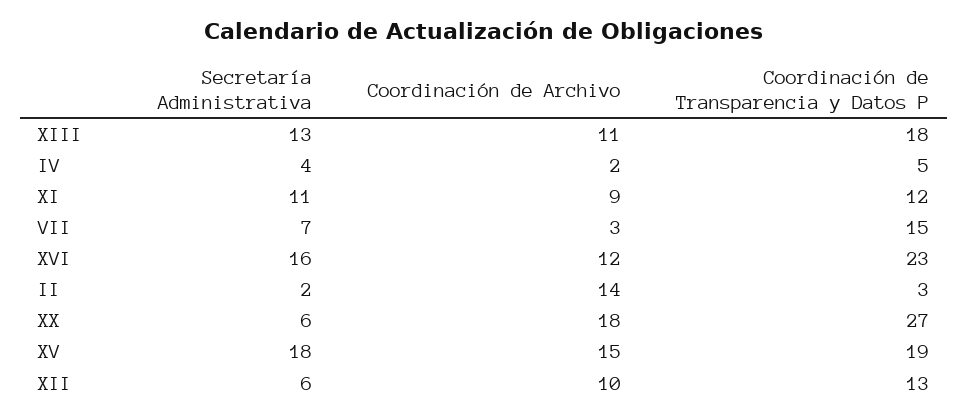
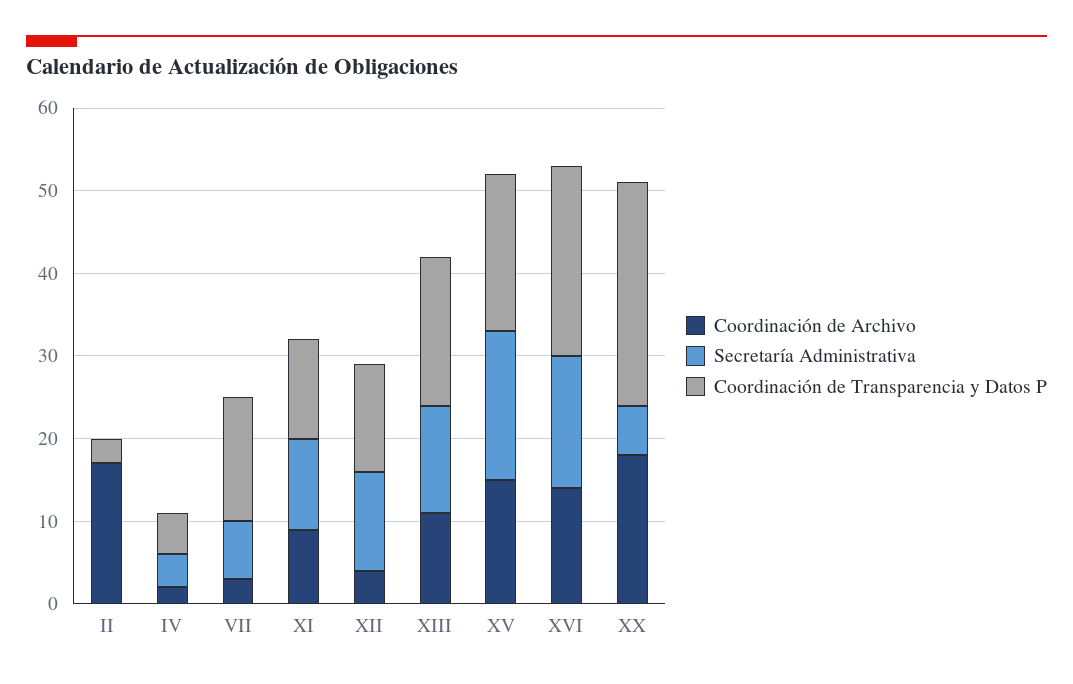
  {
    "Secretaría Administrativa": {
      "XIII": 13,
      "IV": 4,
      "XI": 11,
      "VII": 7,
      "XVI": 16,
-     "II": 2,
+     "II": 0,
      "XX": 6,
      "XV": 18,
-     "XII": 6
+     "XII": 12
    },
    "Coordinación de Archivo": {
      "XIII": 11,
      "IV": 2,
      "XI": 9,
      "VII": 3,
-     "XVI": 12,
+     "XVI": 14,
-     "II": 14,
+     "II": 17,
      "XX": 18,
      "XV": 15,
-     "XII": 10
+     "XII": 4
    },
    "Coordinación de Transparencia y Datos P": {
      "XIII": 18,
      "IV": 5,
      "XI": 12,
      "VII": 15,
      "XVI": 23,
      "II": 3,
      "XX": 27,
      "XV": 19,
      "XII": 13
    }
  }

